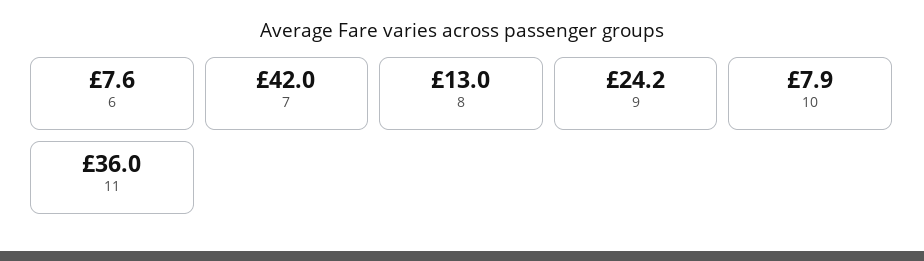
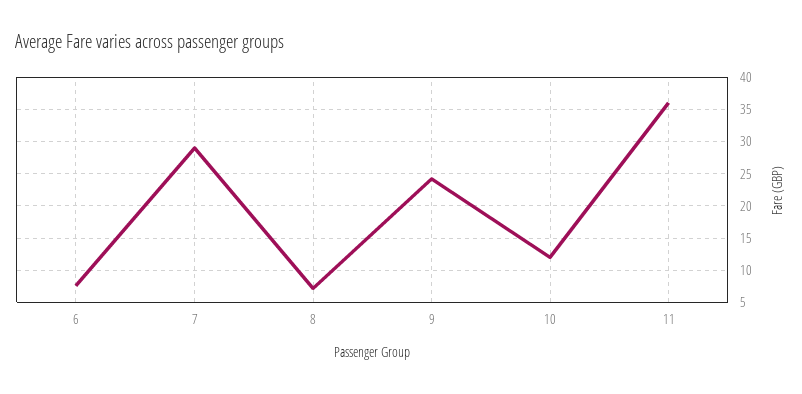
  {
    "6": 7.6,
-   "7": 42,
+   "7": 29,
-   "8": 13,
+   "8": 7,
    "9": 24.2,
-   "10": 7.9,
+   "10": 12,
    "11": 36
  }

